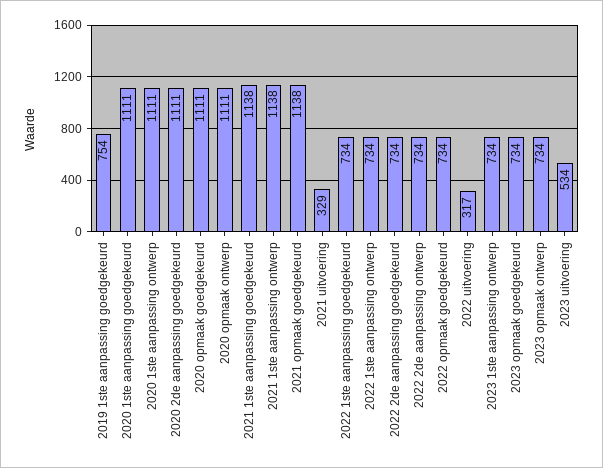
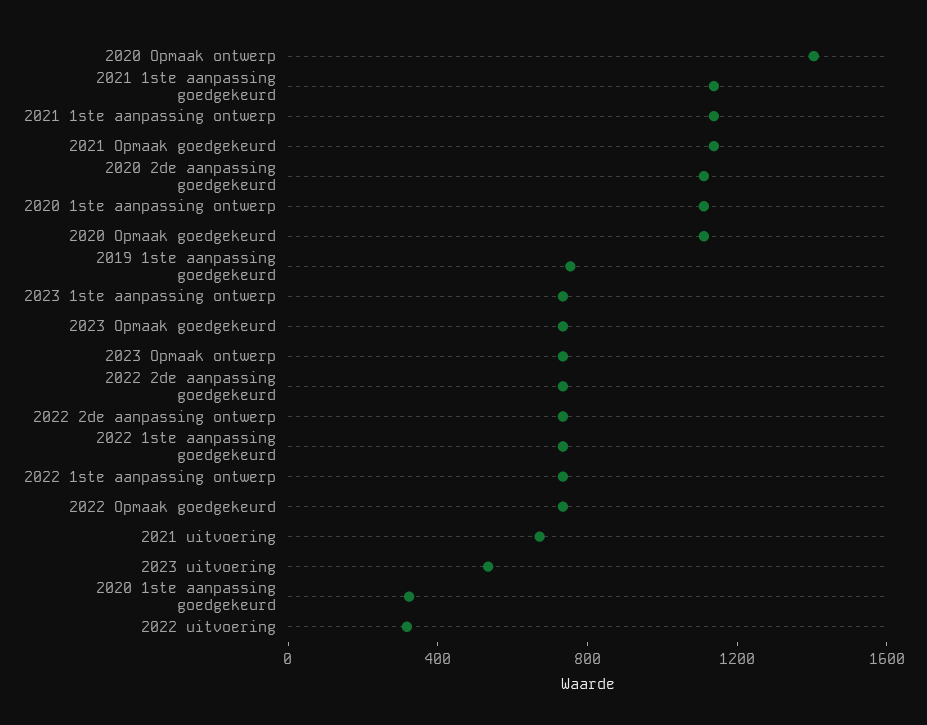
  {
    "2019 1ste aanpassing goedgekeurd": 754,
-   "2020 1ste aanpassing goedgekeurd": 1111,
+   "2020 1ste aanpassing goedgekeurd": 300,
    "2020 1ste aanpassing ontwerp": 1111,
    "2020 2de aanpassing goedgekeurd": 1111,
    "2020 opmaak goedgekeurd": 1111,
-   "2020 opmaak ontwerp": 1111,
+   "2020 opmaak ontwerp": 1400,
    "2021 1ste aanpassing goedgekeurd": 1138,
    "2021 1ste aanpassing ontwerp": 1138,
    "2021 opmaak goedgekeurd": 1138,
-   "2021 uitvoering": 329,
+   "2021 uitvoering": 700,
    "2022 1ste aanpassing goedgekeurd": 734,
    "2022 1ste aanpassing ontwerp": 734,
    "2022 2de aanpassing goedgekeurd": 734,
    "2022 2de aanpassing ontwerp": 734,
    "2022 opmaak goedgekeurd": 734,
    "2022 uitvoering": 317,
    "2023 1ste aanpassing ontwerp": 734,
    "2023 opmaak goedgekeurd": 734,
    "2023 opmaak ontwerp": 734,
    "2023 uitvoering": 534
  }

